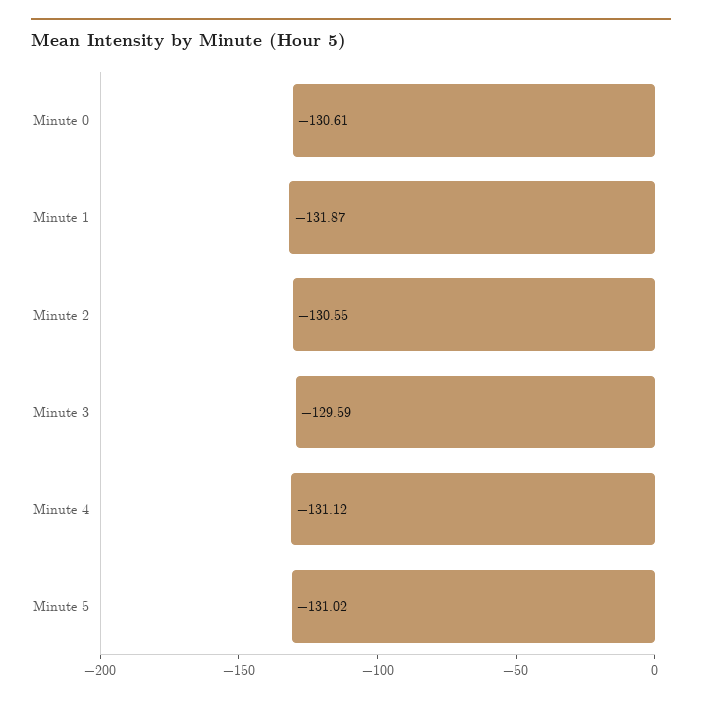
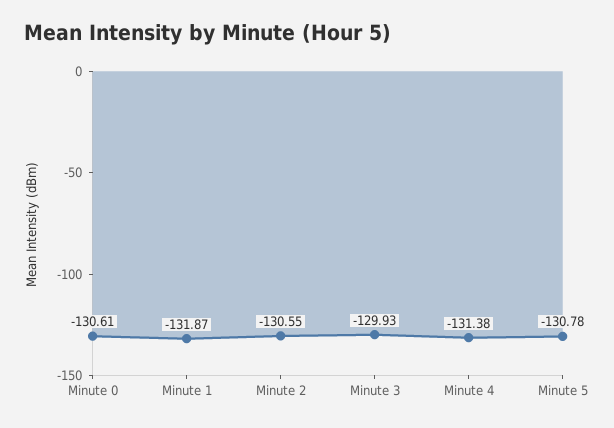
  {
    "Minute 0": -130.61,
    "Minute 1": -131.87,
    "Minute 2": -130.55,
-   "Minute 3": -129.59,
+   "Minute 3": -129.93,
-   "Minute 4": -131.12,
+   "Minute 4": -131.38,
-   "Minute 5": -131.02
+   "Minute 5": -130.78
  }

